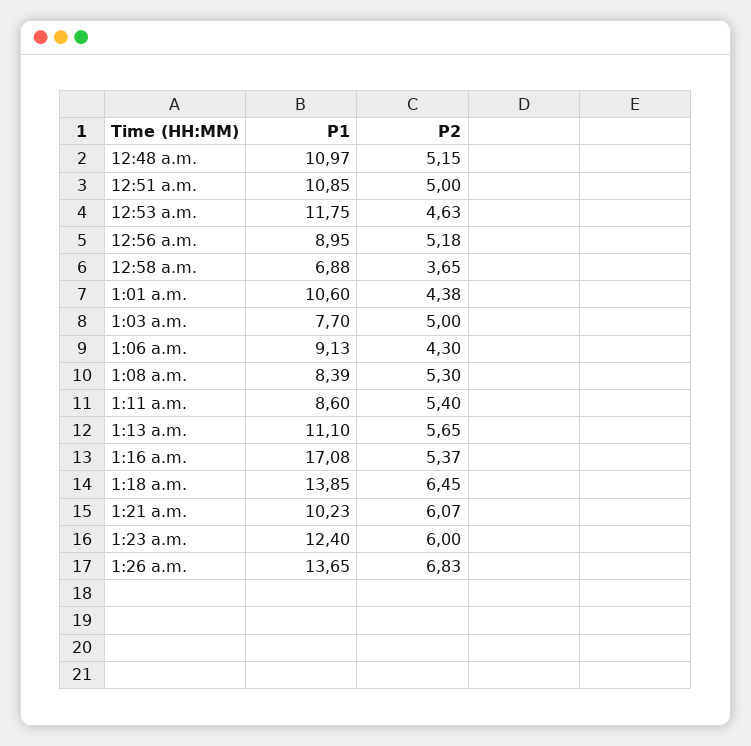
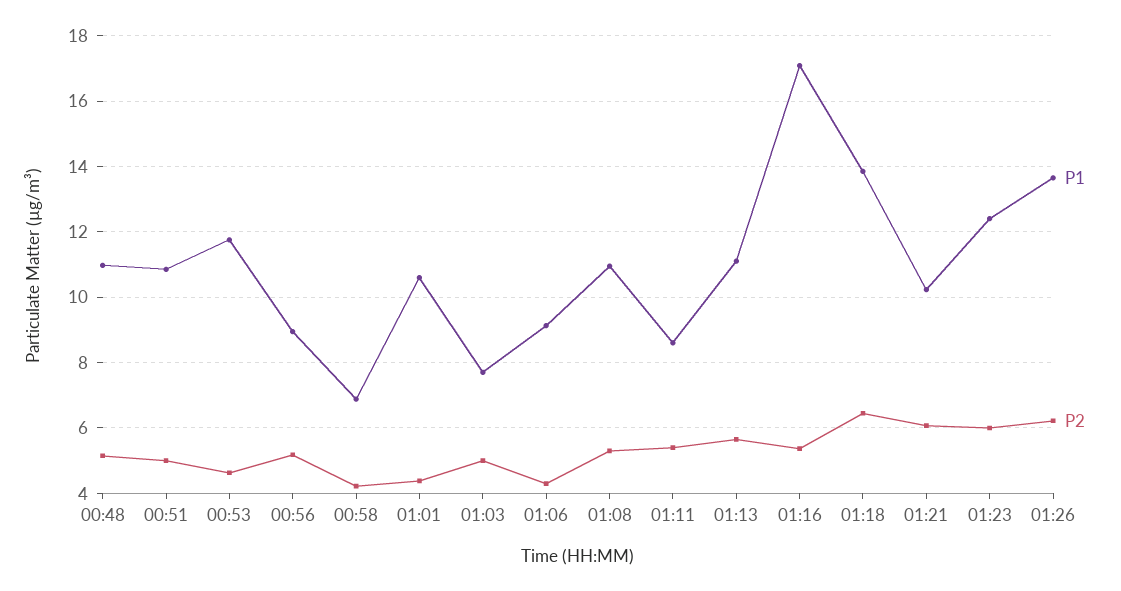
  {
    "P1": {
      "12:48 a.m.": 10.97,
      "12:51 a.m.": 10.85,
      "12:53 a.m.": 11.75,
      "12:56 a.m.": 8.95,
      "12:58 a.m.": 6.88,
      "1:01 a.m.": 10.6,
      "1:03 a.m.": 7.7,
      "1:06 a.m.": 9.13,
-     "1:08 a.m.": 8.39,
+     "1:08 a.m.": 11,
      "1:11 a.m.": 8.6,
      "1:13 a.m.": 11.1,
      "1:16 a.m.": 17.08,
      "1:18 a.m.": 13.85,
      "1:21 a.m.": 10.23,
      "1:23 a.m.": 12.4,
      "1:26 a.m.": 13.65
    },
    "P2": {
      "12:48 a.m.": 5.15,
      "12:51 a.m.": 5,
      "12:53 a.m.": 4.63,
      "12:56 a.m.": 5.18,
-     "12:58 a.m.": 3.65,
+     "12:58 a.m.": 4.2,
      "1:01 a.m.": 4.38,
      "1:03 a.m.": 5,
      "1:06 a.m.": 4.3,
      "1:08 a.m.": 5.3,
      "1:11 a.m.": 5.4,
      "1:13 a.m.": 5.65,
      "1:16 a.m.": 5.37,
      "1:18 a.m.": 6.45,
      "1:21 a.m.": 6.07,
      "1:23 a.m.": 6,
-     "1:26 a.m.": 6.83
+     "1:26 a.m.": 6.2
    }
  }

